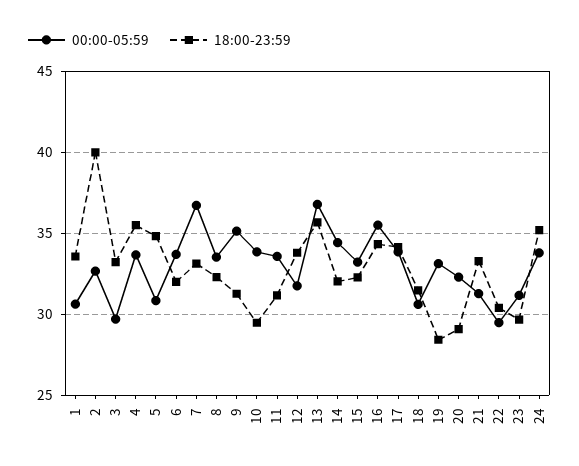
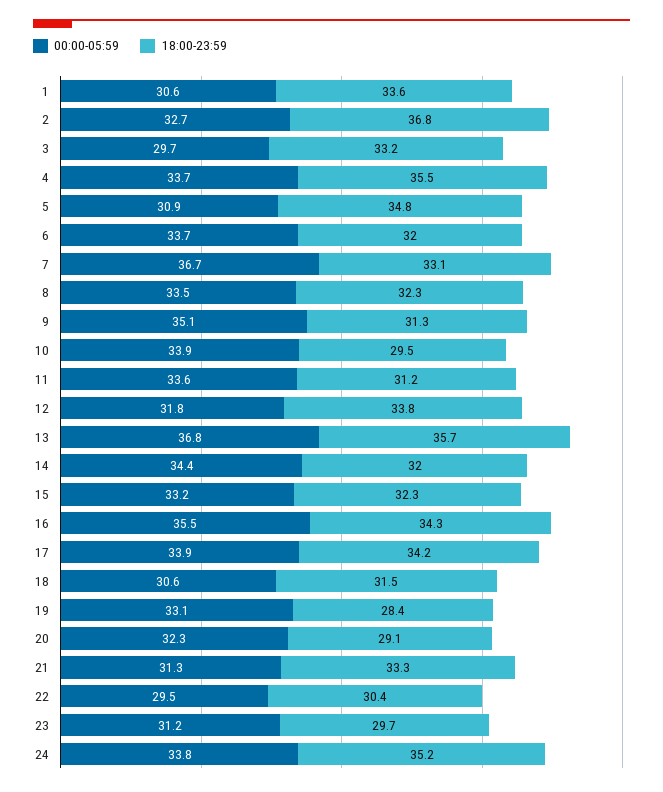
  {
    "00:00-05:59": {
      "1": 30.6,
      "2": 32.7,
      "3": 29.7,
      "4": 33.7,
      "5": 30.9,
      "6": 33.7,
      "7": 36.7,
      "8": 33.5,
      "9": 35.1,
      "10": 33.9,
      "11": 33.6,
      "12": 31.8,
      "13": 36.8,
      "14": 34.4,
      "15": 33.2,
      "16": 35.5,
      "17": 33.9,
      "18": 30.6,
      "19": 33.1,
      "20": 32.3,
      "21": 31.3,
      "22": 29.5,
      "23": 31.2,
      "24": 33.8
    },
    "18:00-23:59": {
      "1": 33.6,
-     "2": 40,
+     "2": 36.8,
      "3": 33.2,
      "4": 35.5,
      "5": 34.8,
      "6": 32,
      "7": 33.1,
      "8": 32.3,
      "9": 31.3,
      "10": 29.5,
      "11": 31.2,
      "12": 33.8,
      "13": 35.7,
      "14": 32,
      "15": 32.3,
      "16": 34.3,
      "17": 34.2,
      "18": 31.5,
      "19": 28.4,
      "20": 29.1,
      "21": 33.3,
      "22": 30.4,
      "23": 29.7,
      "24": 35.2
    }
  }

